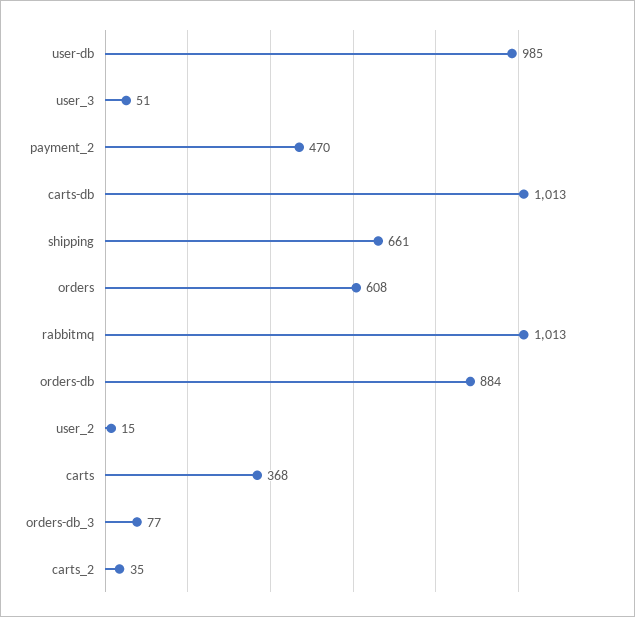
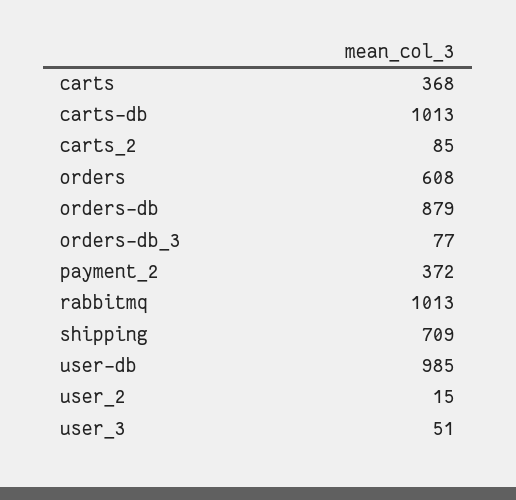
  {
    "user-db": 985,
    "user_3": 51,
-   "payment_2": 470,
+   "payment_2": 372,
    "carts-db": 1013,
-   "shipping": 661,
+   "shipping": 709,
    "orders": 608,
    "rabbitmq": 1013,
-   "orders-db": 884,
+   "orders-db": 879,
    "user_2": 15,
    "carts": 368,
    "orders-db_3": 77,
-   "carts_2": 35
+   "carts_2": 85
  }

